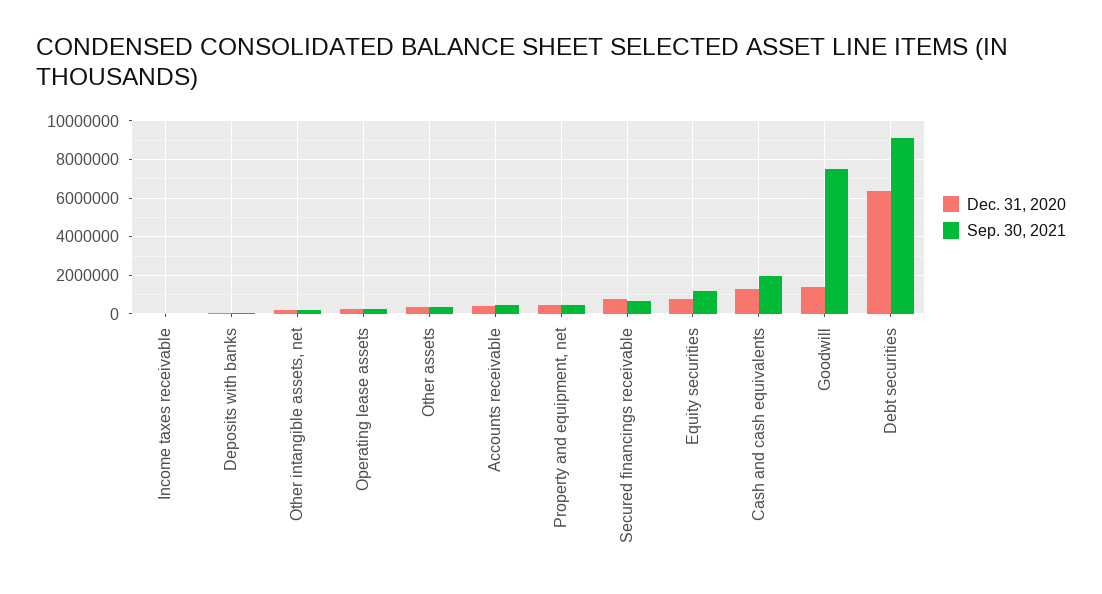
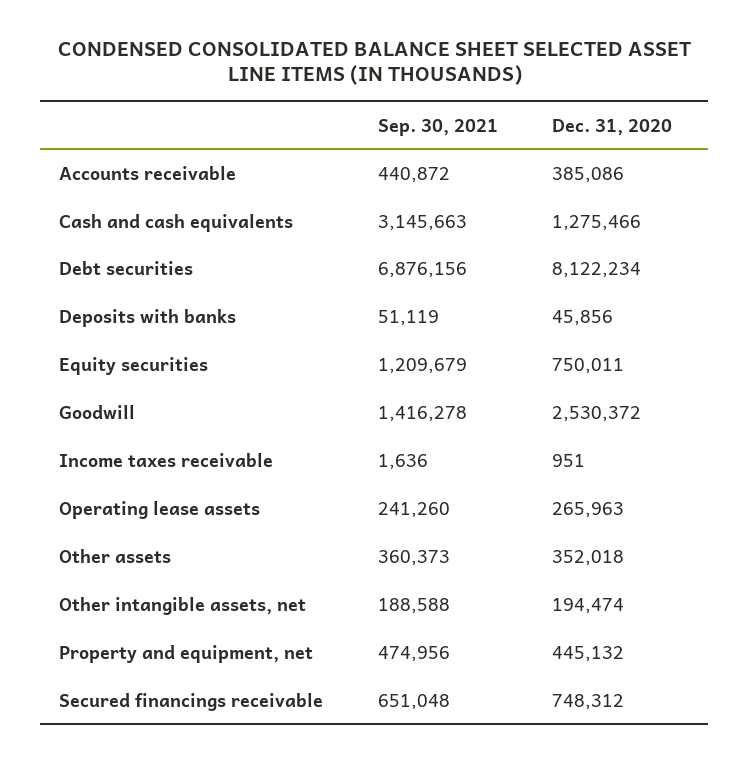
  {
    "Dec. 31, 2020": {
      "Income taxes receivable": 951,
      "Deposits with banks": 45856,
      "Other intangible assets, net": 194474,
      "Operating lease assets": 265963,
      "Other assets": 352018,
      "Accounts receivable": 385086,
      "Property and equipment, net": 445132,
      "Secured financings receivable": 748312,
      "Equity securities": 750011,
      "Cash and cash equivalents": 1275466,
-     "Goodwill": 1500000,
+     "Goodwill": 2530372,
-     "Debt securities": 6500000
+     "Debt securities": 8122234
    },
    "Sep. 30, 2021": {
      "Income taxes receivable": 1636,
      "Deposits with banks": 51119,
      "Other intangible assets, net": 188588,
      "Operating lease assets": 241260,
      "Other assets": 360373,
      "Accounts receivable": 440872,
      "Property and equipment, net": 474956,
      "Secured financings receivable": 651048,
      "Equity securities": 1209679,
-     "Cash and cash equivalents": 2000000,
+     "Cash and cash equivalents": 3145663,
-     "Goodwill": 7500000,
+     "Goodwill": 1416278,
-     "Debt securities": 9000000
+     "Debt securities": 6876156
    }
  }

